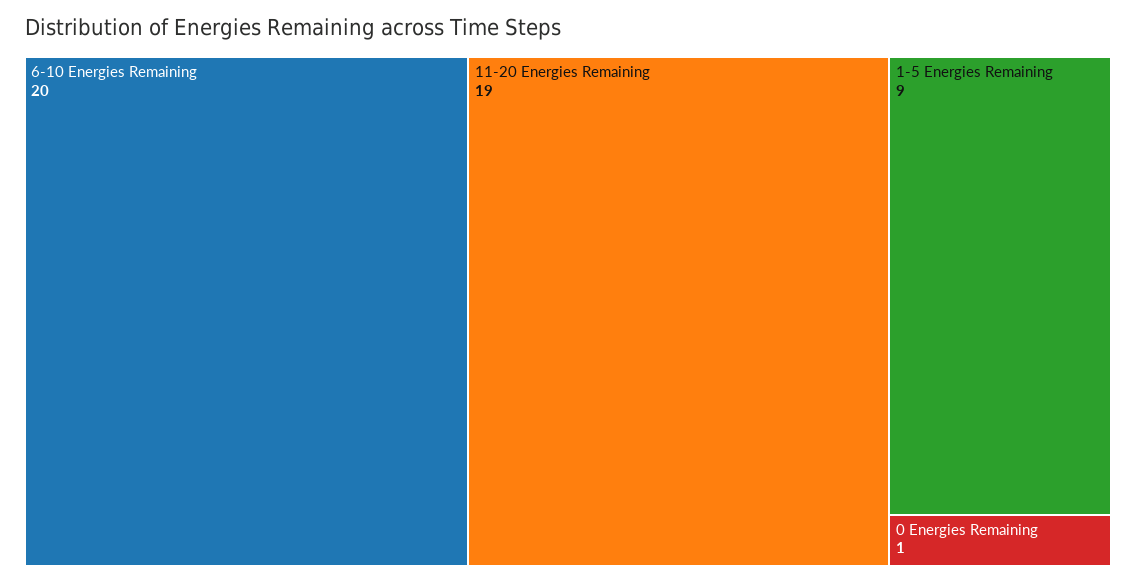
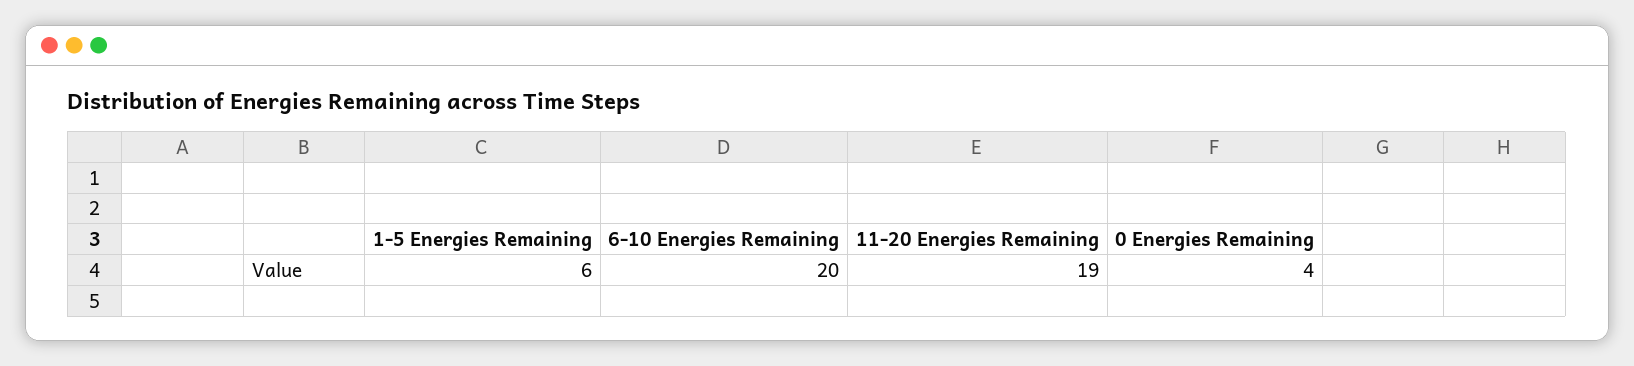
  {
    "6-10 Energies Remaining": 20,
    "11-20 Energies Remaining": 19,
-   "1-5 Energies Remaining": 9,
+   "1-5 Energies Remaining": 6,
-   "0 Energies Remaining": 1
+   "0 Energies Remaining": 4
  }

